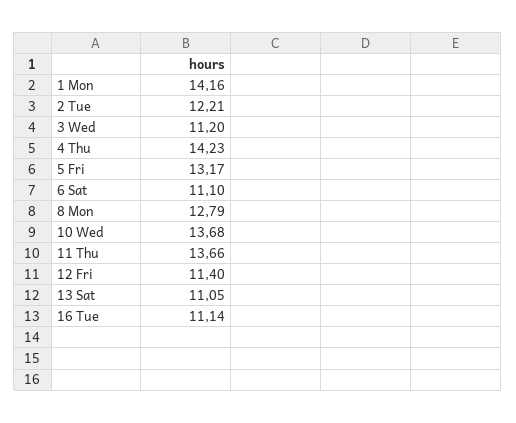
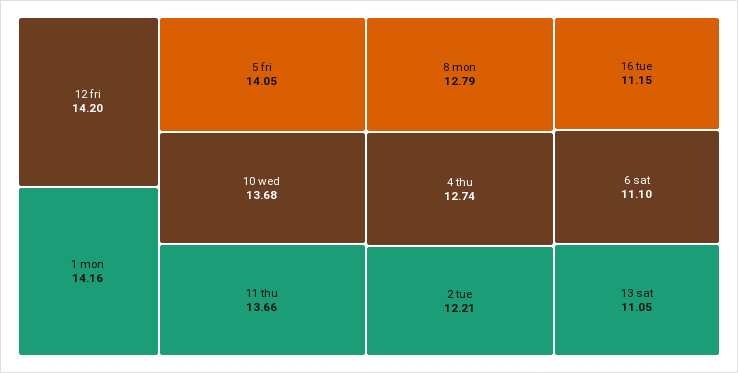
  {
    "1 Mon": 14.16,
    "2 Tue": 12.21,
-   "3 Wed": 11.2,
-   "4 Thu": 14.23,
+   "4 Thu": 12.74,
-   "5 Fri": 13.17,
+   "5 Fri": 14.05,
    "6 Sat": 11.1,
    "8 Mon": 12.79,
    "10 Wed": 13.68,
    "11 Thu": 13.66,
-   "12 Fri": 11.4,
+   "12 Fri": 14.2,
    "13 Sat": 11.05,
-   "16 Tue": 11.14
+   "16 Tue": 11.15
  }

